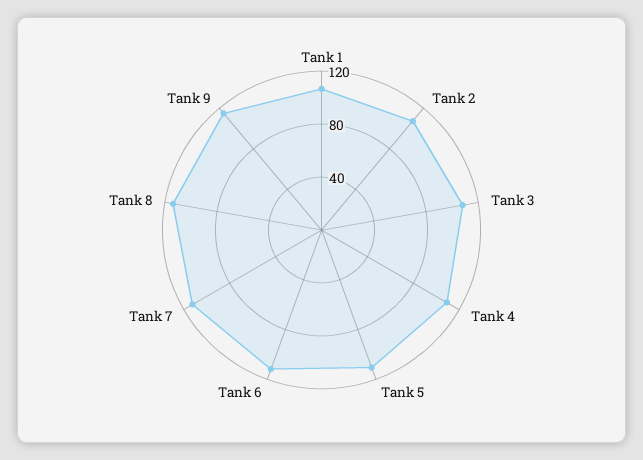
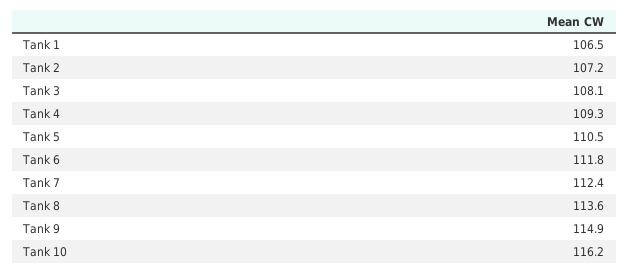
  {
    "Tank 1": 106.5,
    "Tank 2": 107.2,
    "Tank 3": 108.1,
    "Tank 4": 109.3,
    "Tank 5": 110.5,
    "Tank 6": 111.8,
    "Tank 7": 112.4,
    "Tank 8": 113.6,
-   "Tank 9": 114.9
+   "Tank 9": 114.9,
+   "Tank 10": 116.2
  }

